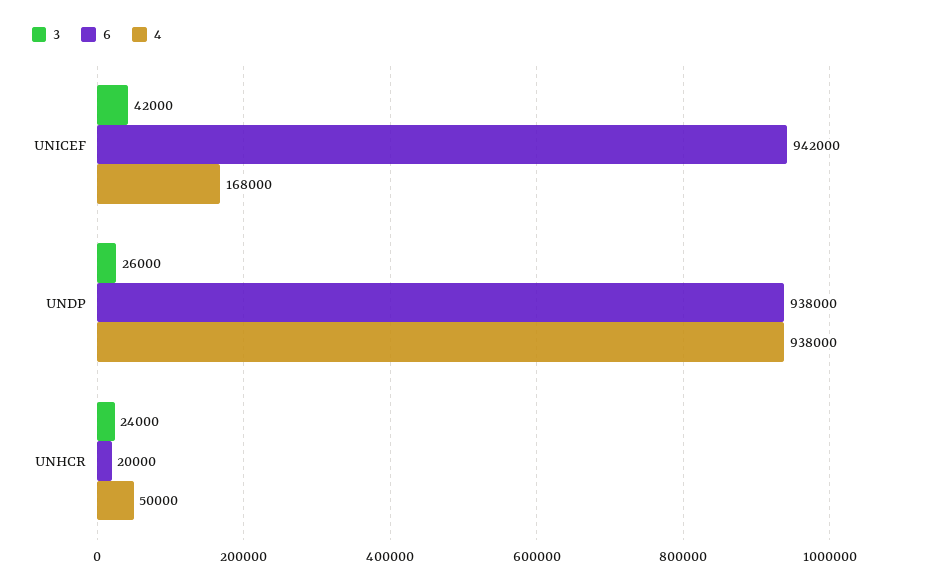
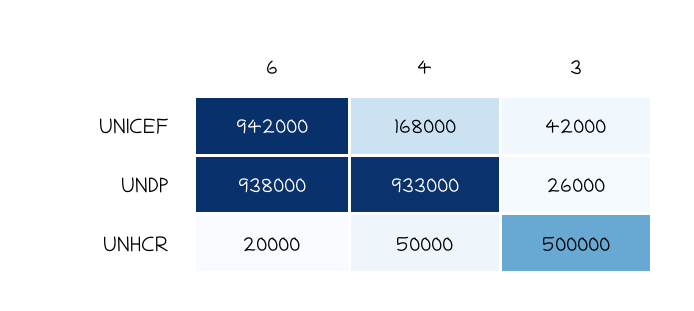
  {
    "3": {
      "UNICEF": 42000,
      "UNDP": 26000,
-     "UNHCR": 24000
+     "UNHCR": 500000
    },
    "6": {
      "UNICEF": 942000,
      "UNDP": 938000,
      "UNHCR": 20000
    },
    "4": {
      "UNICEF": 168000,
-     "UNDP": 938000,
+     "UNDP": 933000,
      "UNHCR": 50000
    }
  }

